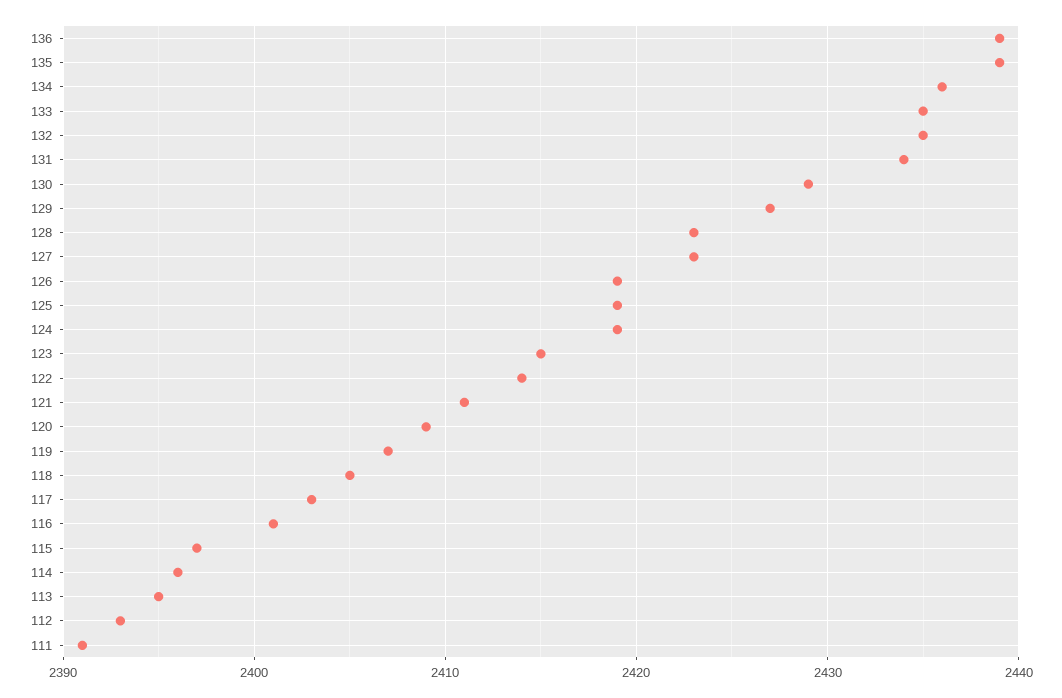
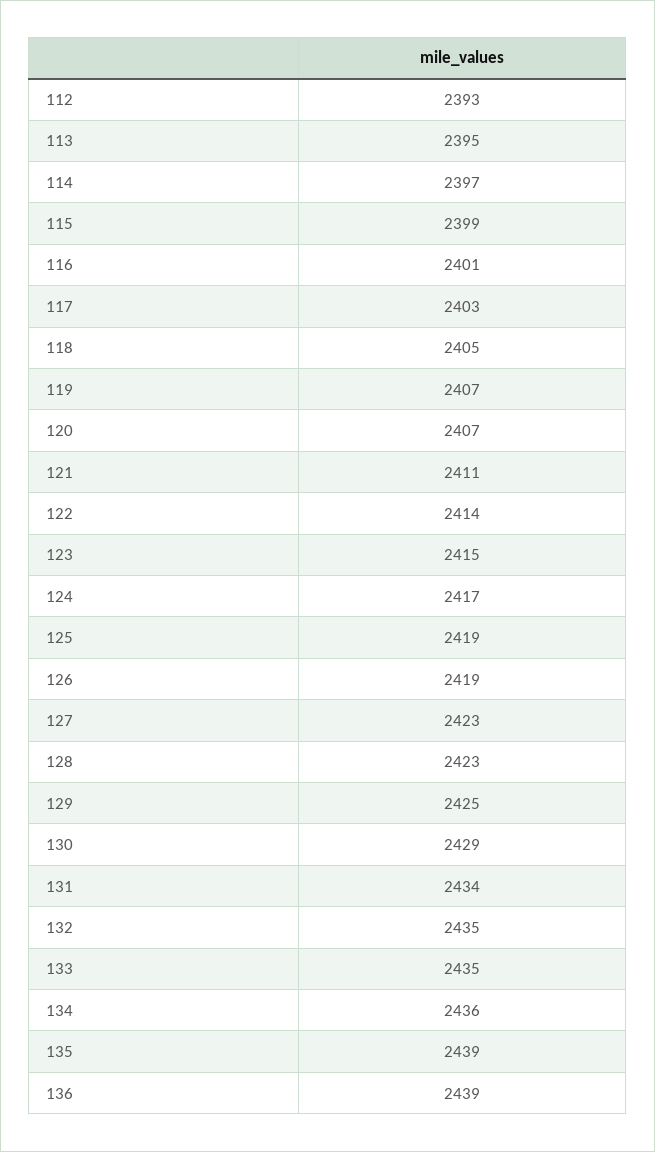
  {
    "136": 2439,
    "135": 2439,
    "134": 2436,
    "133": 2435,
    "132": 2435,
    "131": 2434,
    "130": 2429,
-   "129": 2427,
+   "129": 2425,
    "128": 2423,
    "127": 2423,
    "126": 2419,
    "125": 2419,
-   "124": 2419,
+   "124": 2417,
    "123": 2415,
    "122": 2414,
    "121": 2411,
-   "120": 2409,
+   "120": 2407,
    "119": 2407,
    "118": 2405,
    "117": 2403,
    "116": 2401,
-   "115": 2397,
+   "115": 2399,
-   "114": 2396,
+   "114": 2397,
    "113": 2395,
-   "112": 2393,
+   "112": 2393
-   "111": 2391
  }

